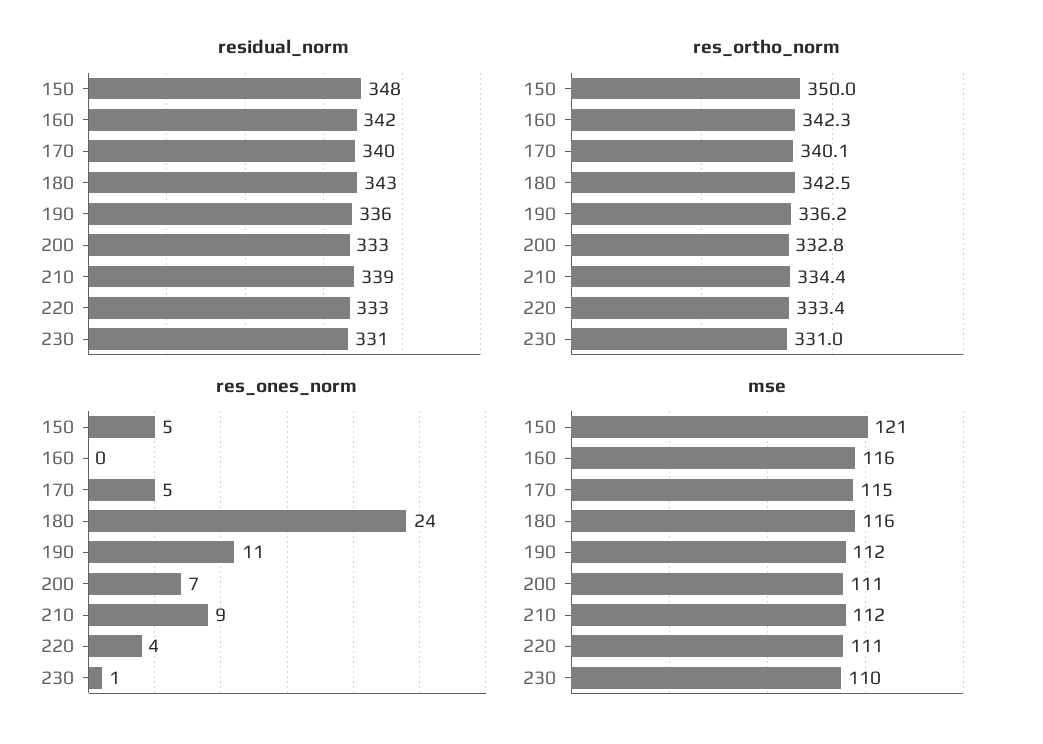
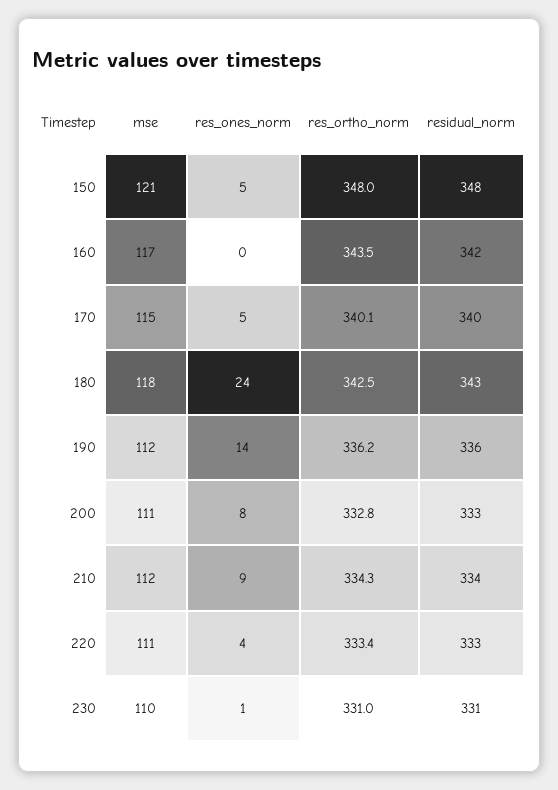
  {
    "residual_norm": {
      "150": 348,
      "160": 342,
      "170": 340,
      "180": 343,
      "190": 336,
      "200": 333,
-     "210": 339,
+     "210": 334,
      "220": 333,
      "230": 331
    },
    "res_ortho_norm": {
-     "150": 350,
+     "150": 348,
-     "160": 342.3,
+     "160": 343.5,
      "170": 340.1,
      "180": 342.5,
      "190": 336.2,
      "200": 332.8,
-     "210": 334.4,
+     "210": 334.3,
      "220": 333.4,
      "230": 331
    },
    "res_ones_norm": {
      "150": 5,
      "160": 0,
      "170": 5,
      "180": 24,
-     "190": 11,
+     "190": 14,
-     "200": 7,
+     "200": 8,
      "210": 9,
      "220": 4,
      "230": 1
    },
    "mse": {
      "150": 121,
-     "160": 116,
+     "160": 117,
      "170": 115,
-     "180": 116,
+     "180": 118,
      "190": 112,
      "200": 111,
      "210": 112,
      "220": 111,
      "230": 110
    }
  }

